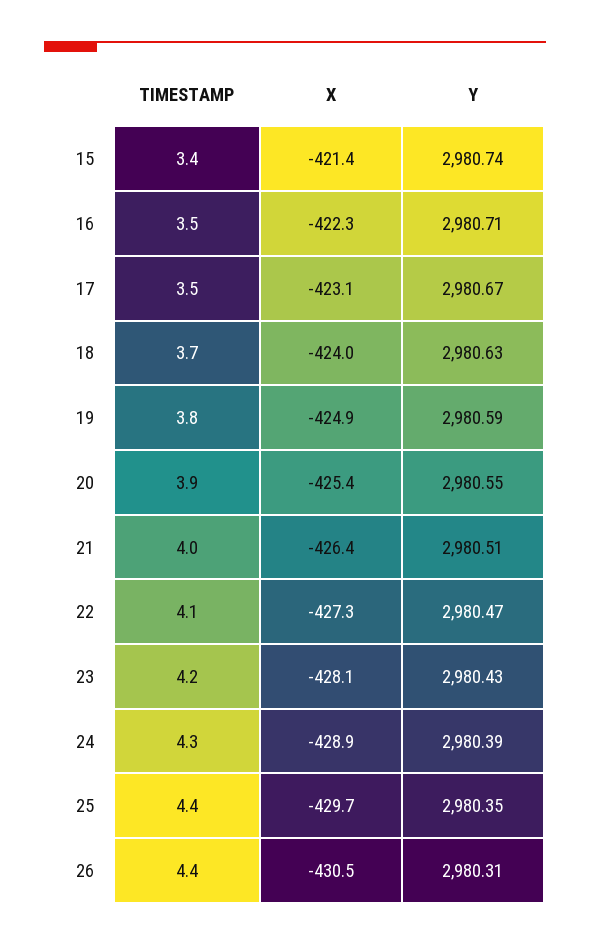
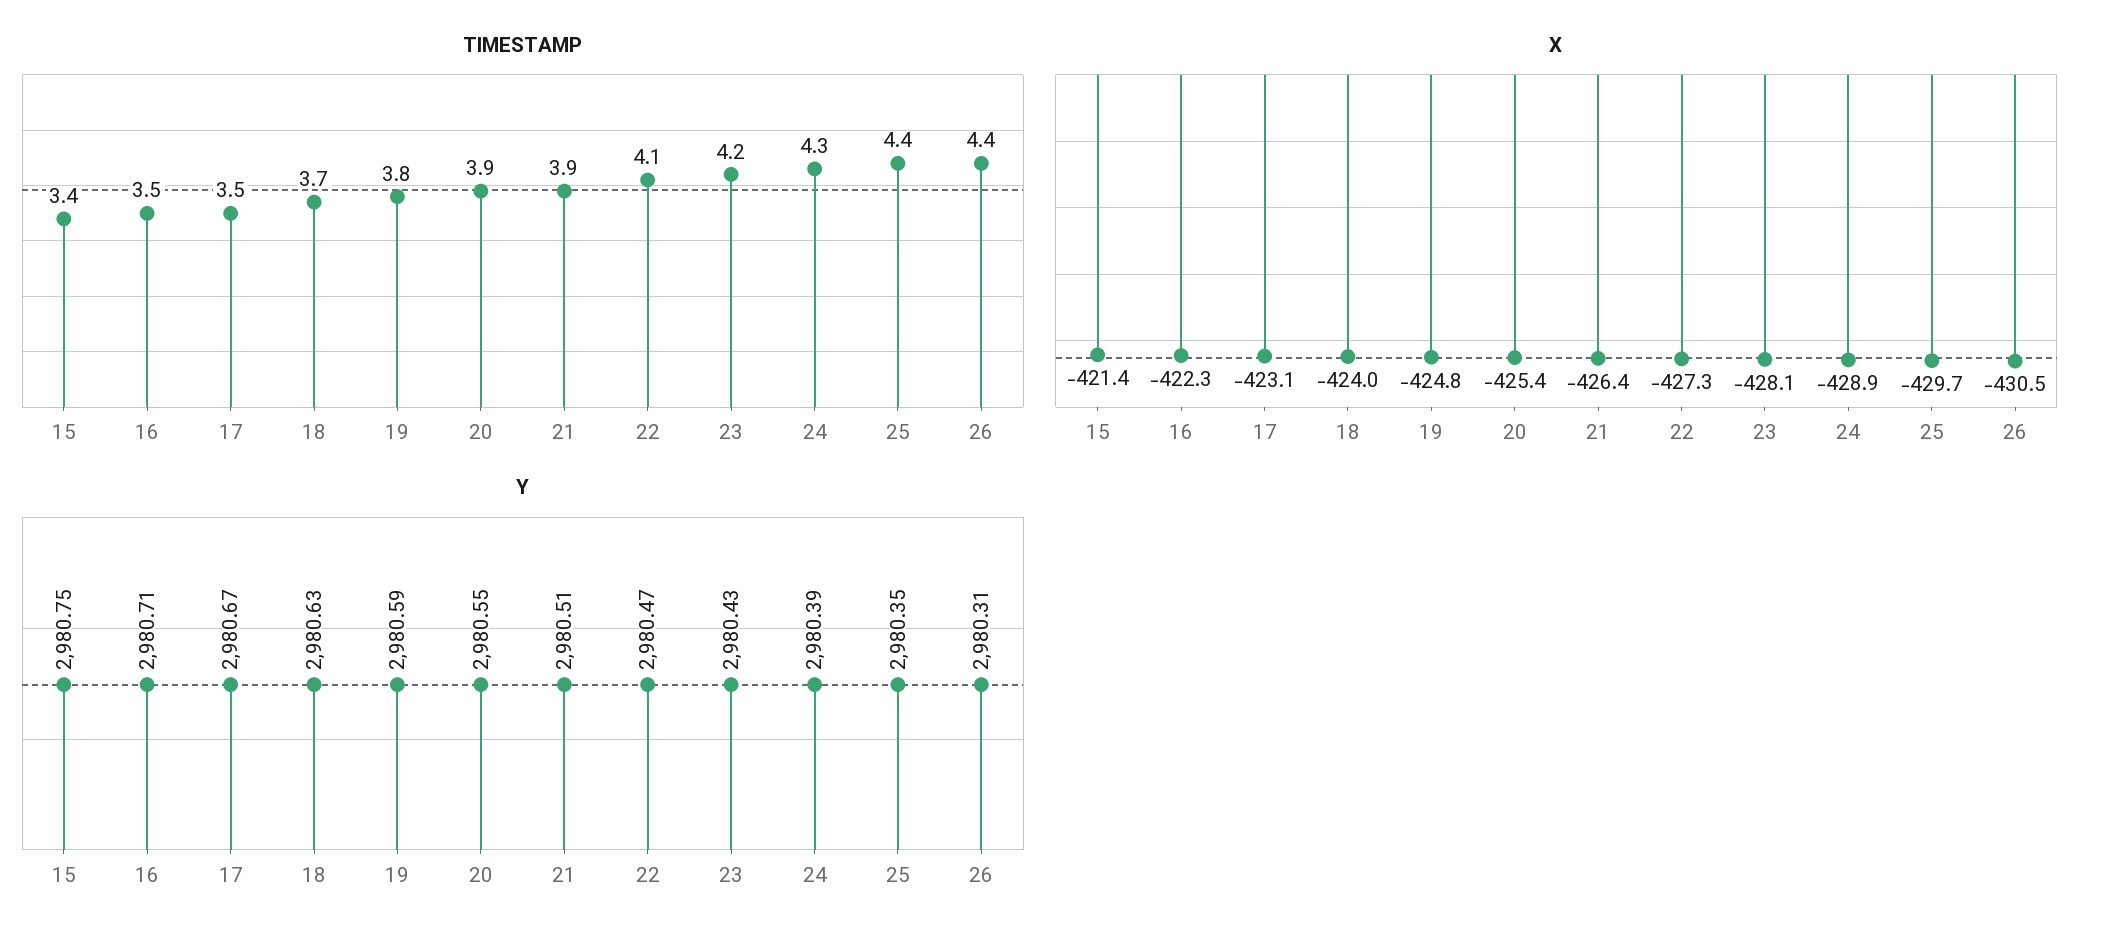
  {
    "TIMESTAMP": {
      "15": 3.4,
      "16": 3.5,
      "17": 3.5,
      "18": 3.7,
      "19": 3.8,
      "20": 3.9,
-     "21": 4,
+     "21": 3.9,
      "22": 4.1,
      "23": 4.2,
      "24": 4.3,
      "25": 4.4,
      "26": 4.4
    },
    "X": {
      "15": -421.4,
      "16": -422.3,
      "17": -423.1,
      "18": -424,
-     "19": -424.9,
+     "19": -424.8,
      "20": -425.4,
      "21": -426.4,
      "22": -427.3,
      "23": -428.1,
      "24": -428.9,
      "25": -429.7,
      "26": -430.5
    },
    "Y": {
-     "15": 2980.74,
+     "15": 2980.75,
      "16": 2980.71,
      "17": 2980.67,
      "18": 2980.63,
      "19": 2980.59,
      "20": 2980.55,
      "21": 2980.51,
      "22": 2980.47,
      "23": 2980.43,
      "24": 2980.39,
      "25": 2980.35,
      "26": 2980.31
    }
  }

